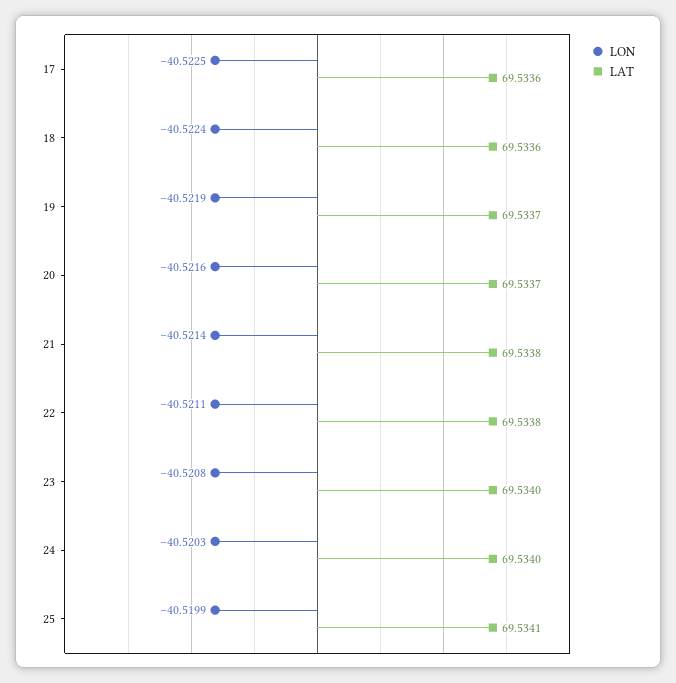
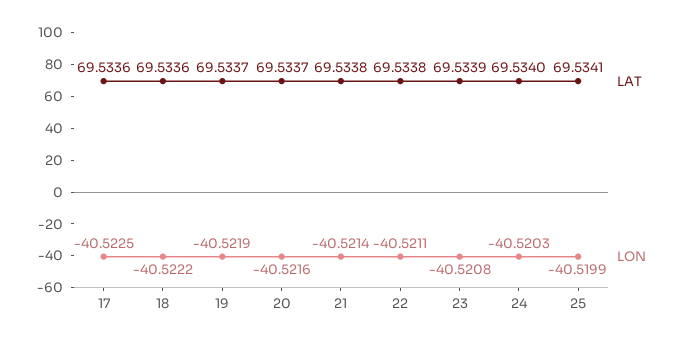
  {
    "LON": {
      "17": -40.5225,
-     "18": -40.5224,
+     "18": -40.5222,
      "19": -40.5219,
      "20": -40.5216,
      "21": -40.5214,
      "22": -40.5211,
      "23": -40.5208,
      "24": -40.5203,
      "25": -40.5199
    },
    "LAT": {
      "17": 69.5336,
      "18": 69.5336,
      "19": 69.5337,
      "20": 69.5337,
      "21": 69.5338,
      "22": 69.5338,
-     "23": 69.534,
+     "23": 69.5339,
      "24": 69.534,
      "25": 69.5341
    }
  }

